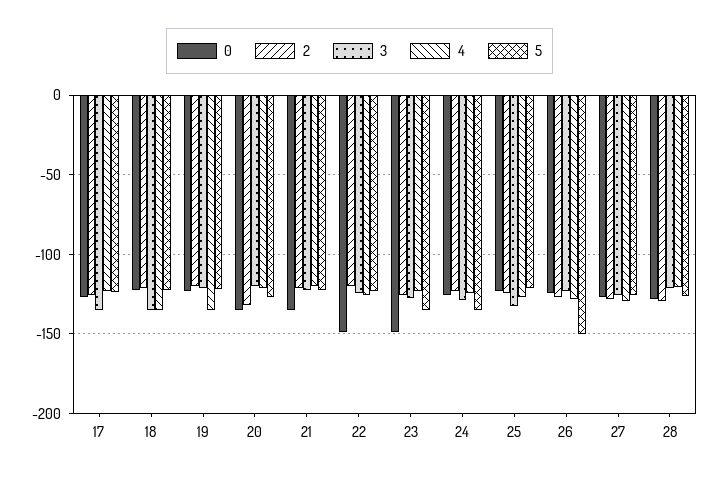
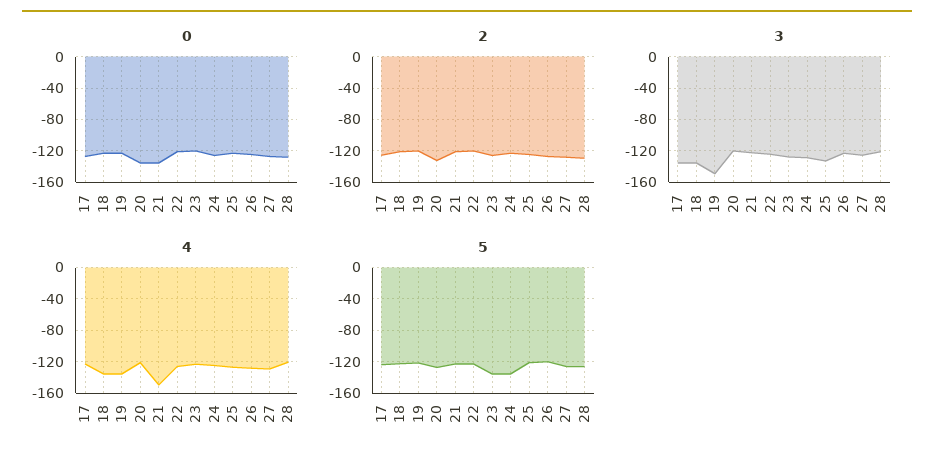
  {
    "0": {
      "17": -125,
      "18": -125,
      "19": -125,
      "20": -135,
      "21": -135,
-     "22": -150,
+     "22": -120,
-     "23": -150,
+     "23": -120,
      "24": -125,
      "25": -125,
      "26": -125,
      "27": -125,
      "28": -130
    },
    "2": {
      "17": -125,
      "18": -120,
      "19": -120,
      "20": -130,
      "21": -120,
      "22": -120,
      "23": -125,
      "24": -125,
      "25": -125,
      "26": -125,
      "27": -130,
      "28": -130
    },
    "3": {
      "17": -135,
      "18": -135,
-     "19": -120,
+     "19": -150,
      "20": -120,
      "21": -120,
      "22": -125,
      "23": -130,
      "24": -130,
      "25": -135,
      "26": -125,
      "27": -125,
      "28": -120
    },
    "4": {
      "17": -125,
      "18": -135,
      "19": -135,
      "20": -120,
-     "21": -120,
+     "21": -150,
      "22": -125,
      "23": -125,
      "24": -125,
      "25": -125,
      "26": -130,
      "27": -130,
      "28": -120
    },
    "5": {
      "17": -125,
      "18": -120,
      "19": -120,
      "20": -125,
      "21": -125,
      "22": -125,
      "23": -135,
      "24": -135,
      "25": -120,
-     "26": -150,
+     "26": -120,
      "27": -125,
      "28": -125
    }
  }

